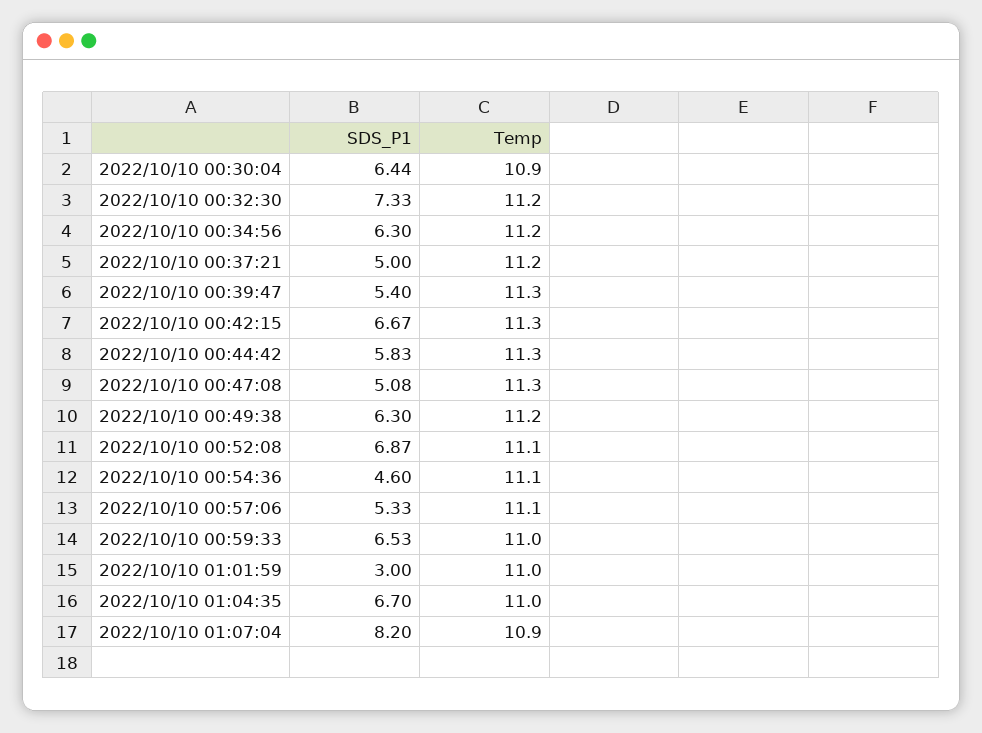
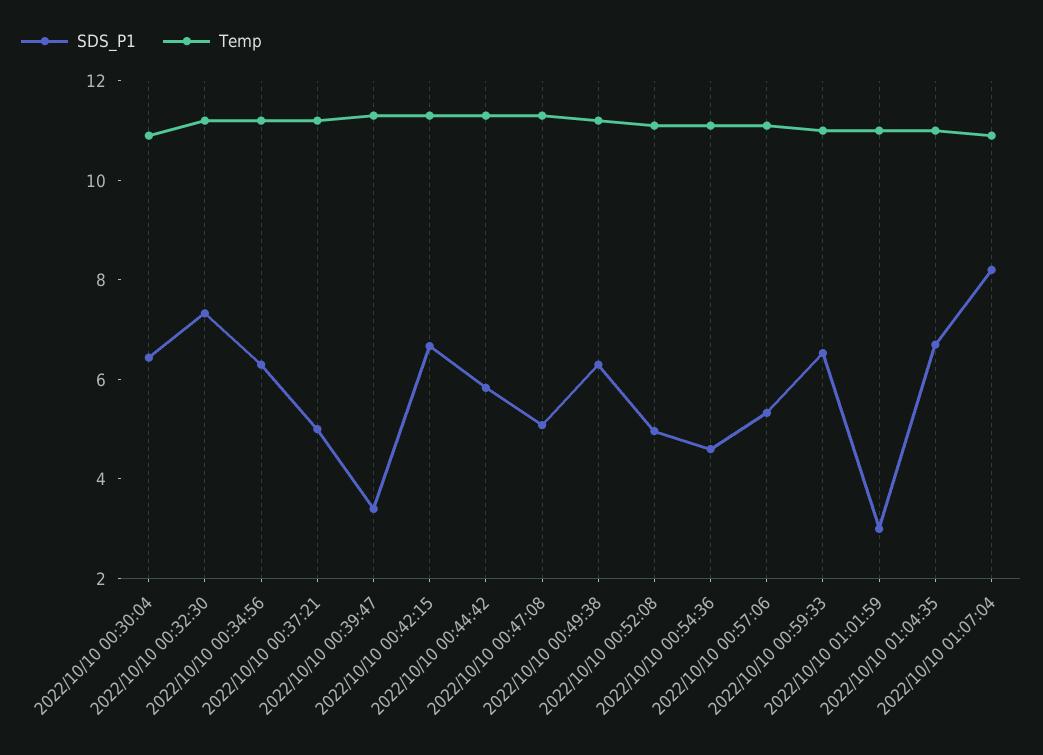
  {
    "SDS_P1": {
      "2022/10/10 00:30:04": 6.44,
      "2022/10/10 00:32:30": 7.33,
      "2022/10/10 00:34:56": 6.3,
      "2022/10/10 00:37:21": 5,
-     "2022/10/10 00:39:47": 5.4,
+     "2022/10/10 00:39:47": 3.5,
      "2022/10/10 00:42:15": 6.67,
      "2022/10/10 00:44:42": 5.83,
      "2022/10/10 00:47:08": 5.08,
      "2022/10/10 00:49:38": 6.3,
-     "2022/10/10 00:52:08": 6.87,
+     "2022/10/10 00:52:08": 5,
      "2022/10/10 00:54:36": 4.6,
      "2022/10/10 00:57:06": 5.33,
      "2022/10/10 00:59:33": 6.53,
      "2022/10/10 01:01:59": 3,
      "2022/10/10 01:04:35": 6.7,
      "2022/10/10 01:07:04": 8.2
    },
    "Temp": {
      "2022/10/10 00:30:04": 10.9,
      "2022/10/10 00:32:30": 11.2,
      "2022/10/10 00:34:56": 11.2,
      "2022/10/10 00:37:21": 11.2,
      "2022/10/10 00:39:47": 11.3,
      "2022/10/10 00:42:15": 11.3,
      "2022/10/10 00:44:42": 11.3,
      "2022/10/10 00:47:08": 11.3,
      "2022/10/10 00:49:38": 11.2,
      "2022/10/10 00:52:08": 11.1,
      "2022/10/10 00:54:36": 11.1,
      "2022/10/10 00:57:06": 11.1,
      "2022/10/10 00:59:33": 11,
      "2022/10/10 01:01:59": 11,
      "2022/10/10 01:04:35": 11,
      "2022/10/10 01:07:04": 10.9
    }
  }

